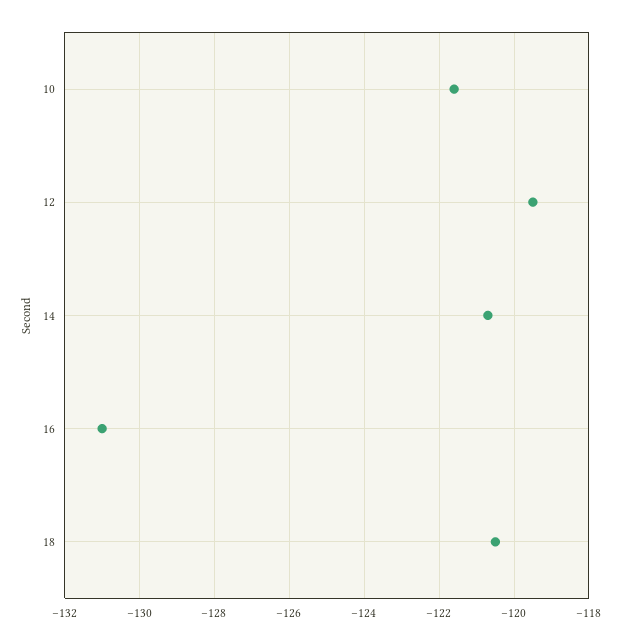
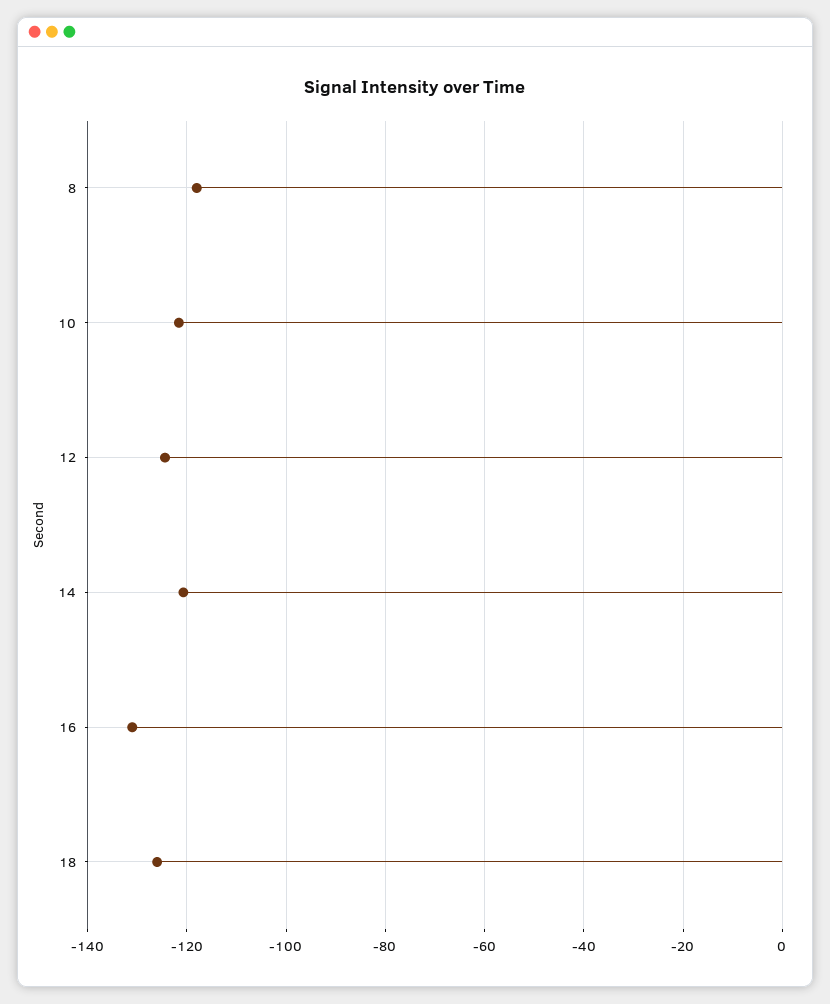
  {
    "10": -121.5,
-   "12": -119.5,
+   "12": -124,
    "14": -120.5,
    "16": -131,
-   "18": -120.5
+   "18": -126,
+   "8": -118
  }

